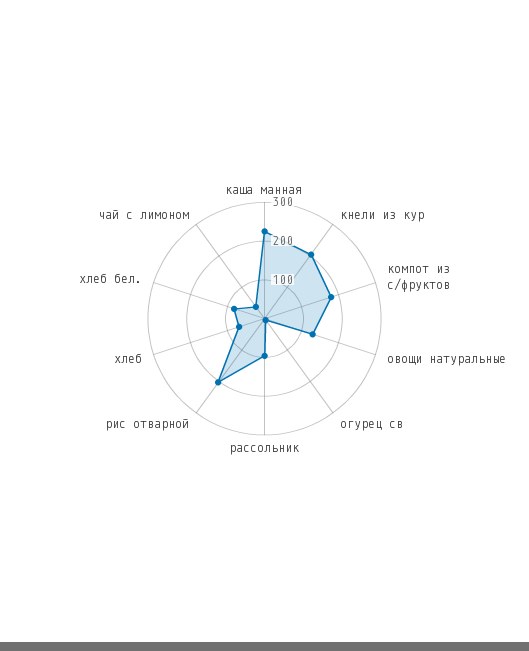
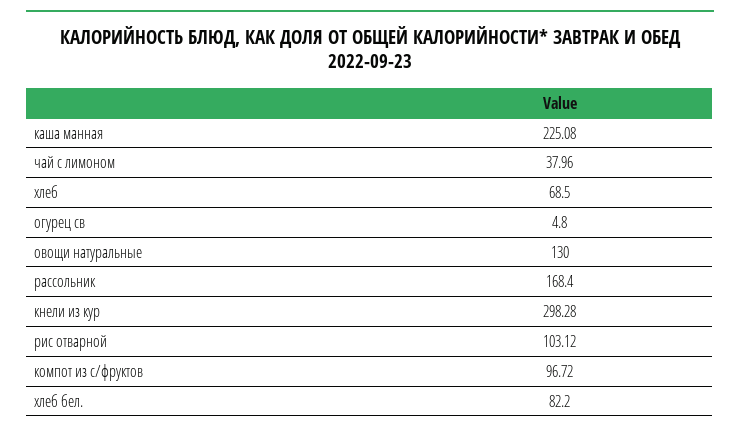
  {
    "каша манная": 225.08,
-   "кнели из кур": 200,
+   "кнели из кур": 298.28,
-   "компот из с/фруктов": 175,
+   "компот из с/фруктов": 96.72,
    "овощи натуральные": 130,
    "огурец св": 4.8,
-   "рассольник": 100,
+   "рассольник": 168.4,
-   "рис отварной": 200,
+   "рис отварной": 103.12,
    "хлеб": 68.5,
    "хлеб бел.": 82.2,
    "чай с лимоном": 37.96
  }

